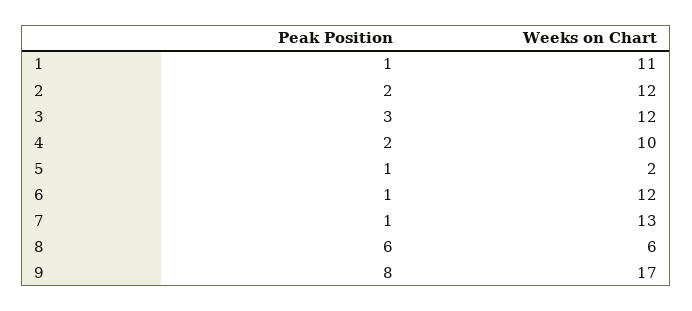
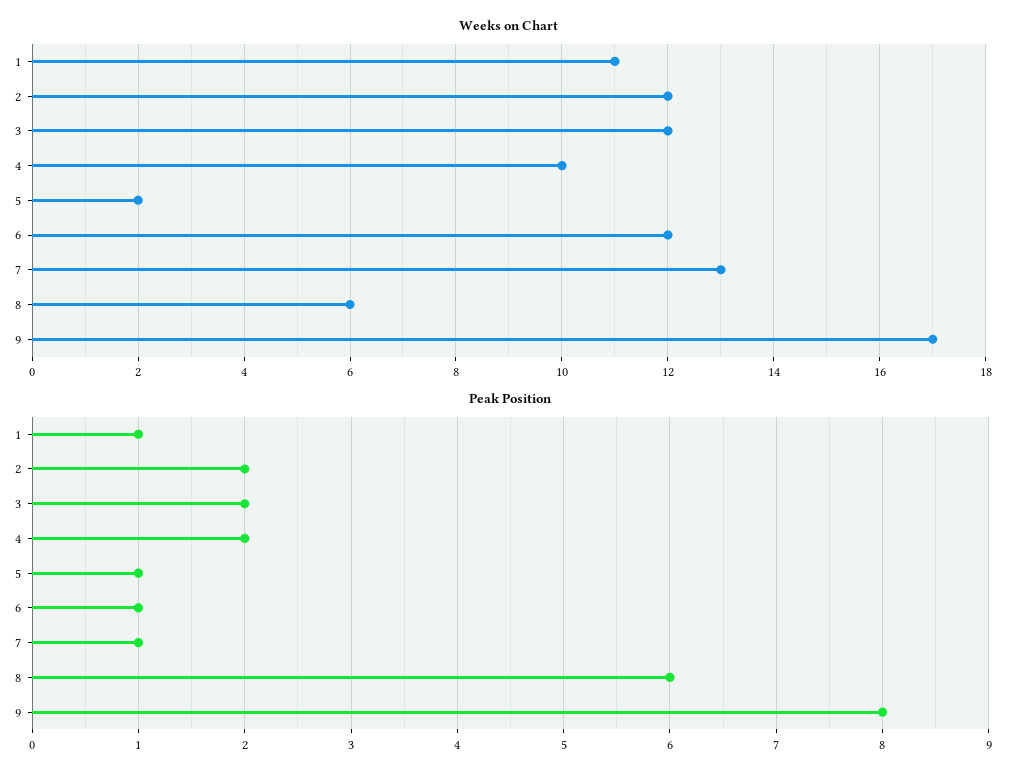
  {
    "Peak Position": {
      "1": 1,
      "2": 2,
-     "3": 3,
+     "3": 2,
      "4": 2,
      "5": 1,
      "6": 1,
      "7": 1,
      "8": 6,
      "9": 8
    },
    "Weeks on Chart": {
      "1": 11,
      "2": 12,
      "3": 12,
      "4": 10,
      "5": 2,
      "6": 12,
      "7": 13,
      "8": 6,
      "9": 17
    }
  }

